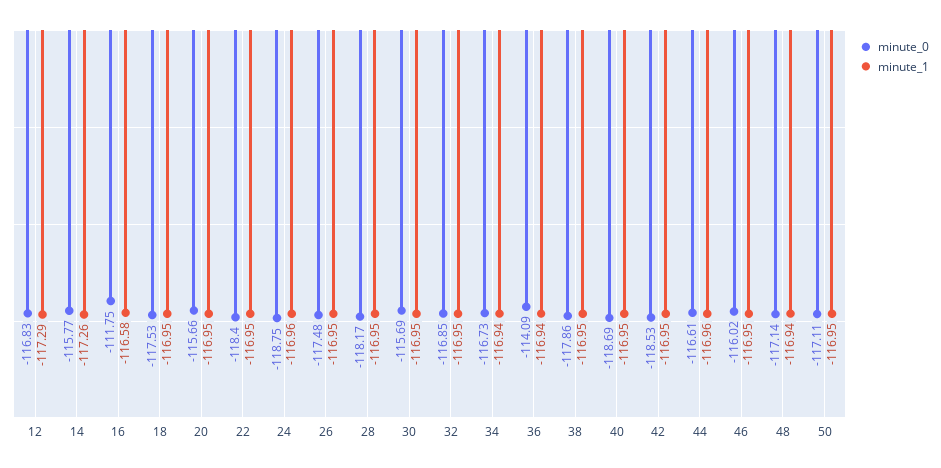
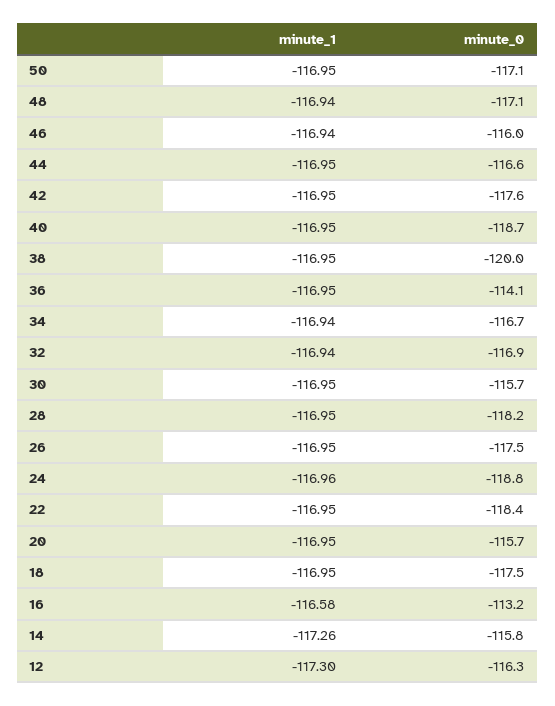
  {
    "minute_0": {
-     "12": -116.83,
+     "12": -116.3,
      "14": -115.77,
-     "16": -111.75,
+     "16": -113.2,
      "18": -117.53,
      "20": -115.66,
      "22": -118.4,
      "24": -118.75,
      "26": -117.48,
      "28": -118.17,
      "30": -115.69,
      "32": -116.85,
      "34": -116.73,
      "36": -114.09,
-     "38": -117.86,
+     "38": -120,
      "40": -118.69,
-     "42": -118.53,
+     "42": -117.6,
      "44": -116.61,
      "46": -116.02,
      "48": -117.14,
      "50": -117.11
    },
    "minute_1": {
-     "12": -117.29,
+     "12": -117.3,
      "14": -117.26,
      "16": -116.58,
      "18": -116.95,
      "20": -116.95,
      "22": -116.95,
      "24": -116.96,
      "26": -116.95,
      "28": -116.95,
      "30": -116.95,
-     "32": -116.95,
+     "32": -116.94,
      "34": -116.94,
-     "36": -116.94,
+     "36": -116.95,
      "38": -116.95,
      "40": -116.95,
      "42": -116.95,
-     "44": -116.96,
+     "44": -116.95,
-     "46": -116.95,
+     "46": -116.94,
      "48": -116.94,
      "50": -116.95
    }
  }

